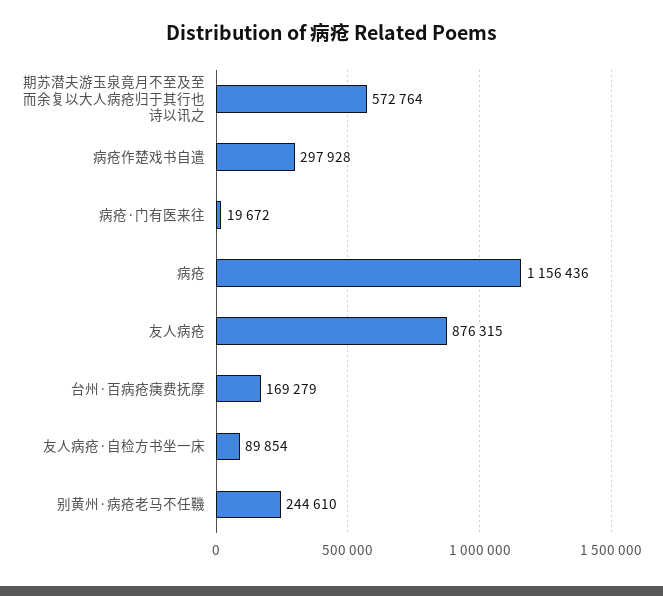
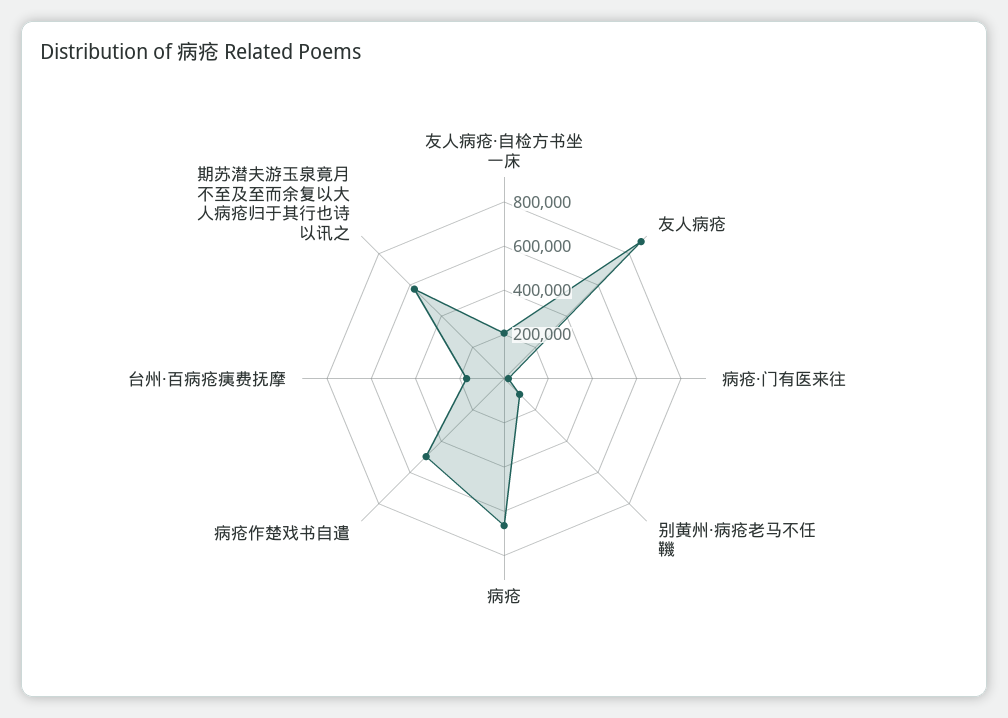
  {
    "期苏潜夫游玉泉竟月不至及至而余复以大人病疮归于其行也诗以讯之": 572764,
-   "病疮作楚戏书自遣": 297928,
+   "病疮作楚戏书自遣": 500000,
    "病疮·门有医来往": 19672,
-   "病疮": 1156436,
+   "病疮": 650000,
    "友人病疮": 876315,
    "台州·百病疮痍费抚摩": 169279,
-   "友人病疮·自检方书坐一床": 89854,
+   "友人病疮·自检方书坐一床": 200000,
-   "别黄州·病疮老马不任鞿": 244610
+   "别黄州·病疮老马不任鞿": 100000
  }

